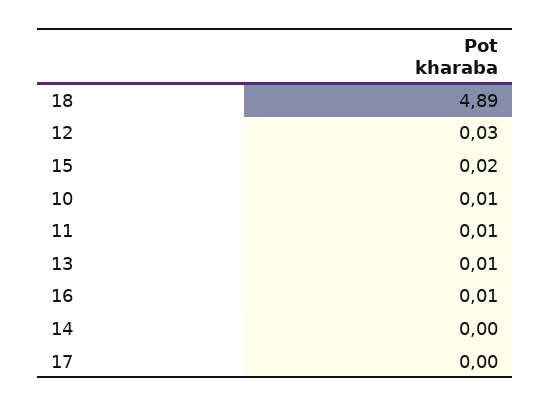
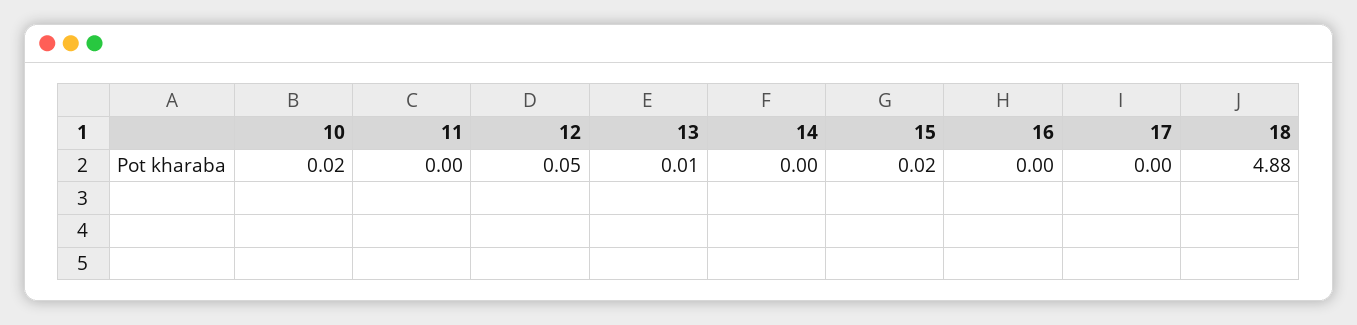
  {
-   "18": 4.89,
+   "18": 4.88,
-   "12": 0.03,
+   "12": 0.05,
    "15": 0.02,
-   "10": 0.01,
+   "10": 0.02,
-   "11": 0.01,
+   "11": 0,
    "13": 0.01,
-   "16": 0.01,
+   "16": 0,
    "14": 0,
    "17": 0
  }

